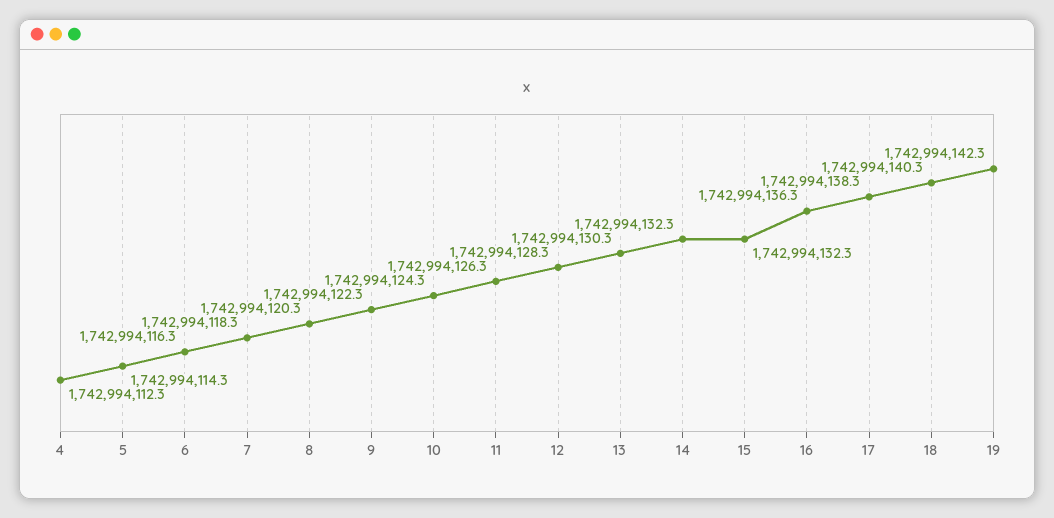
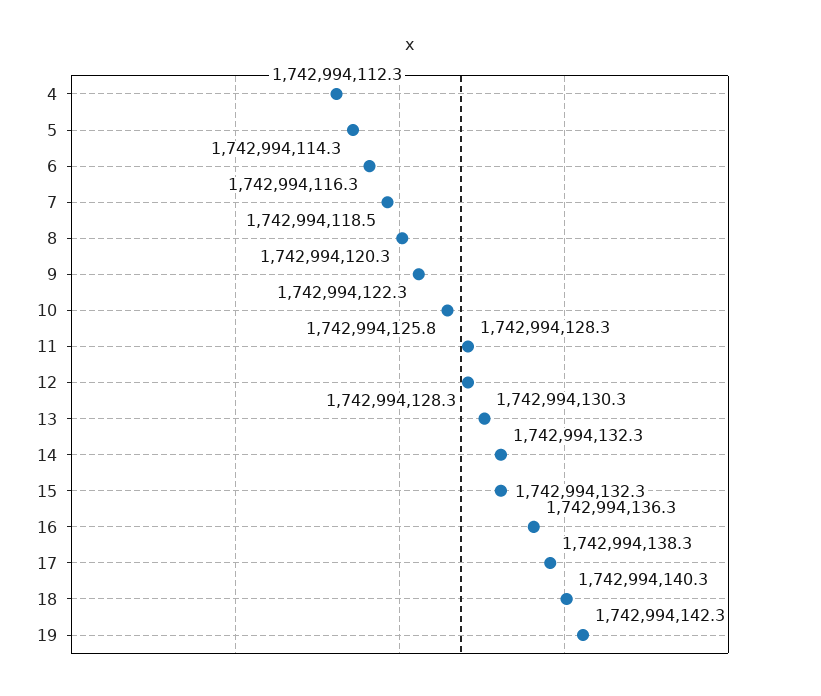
  {
    "4": 1742994112.3,
    "5": 1742994114.3,
    "6": 1742994116.3,
-   "7": 1742994118.3,
+   "7": 1742994118.5,
    "8": 1742994120.3,
    "9": 1742994122.3,
-   "10": 1742994124.3,
+   "10": 1742994125.8,
-   "11": 1742994126.3,
+   "11": 1742994128.3,
    "12": 1742994128.3,
    "13": 1742994130.3,
    "14": 1742994132.3,
    "15": 1742994132.3,
    "16": 1742994136.3,
    "17": 1742994138.3,
    "18": 1742994140.3,
    "19": 1742994142.3
  }

